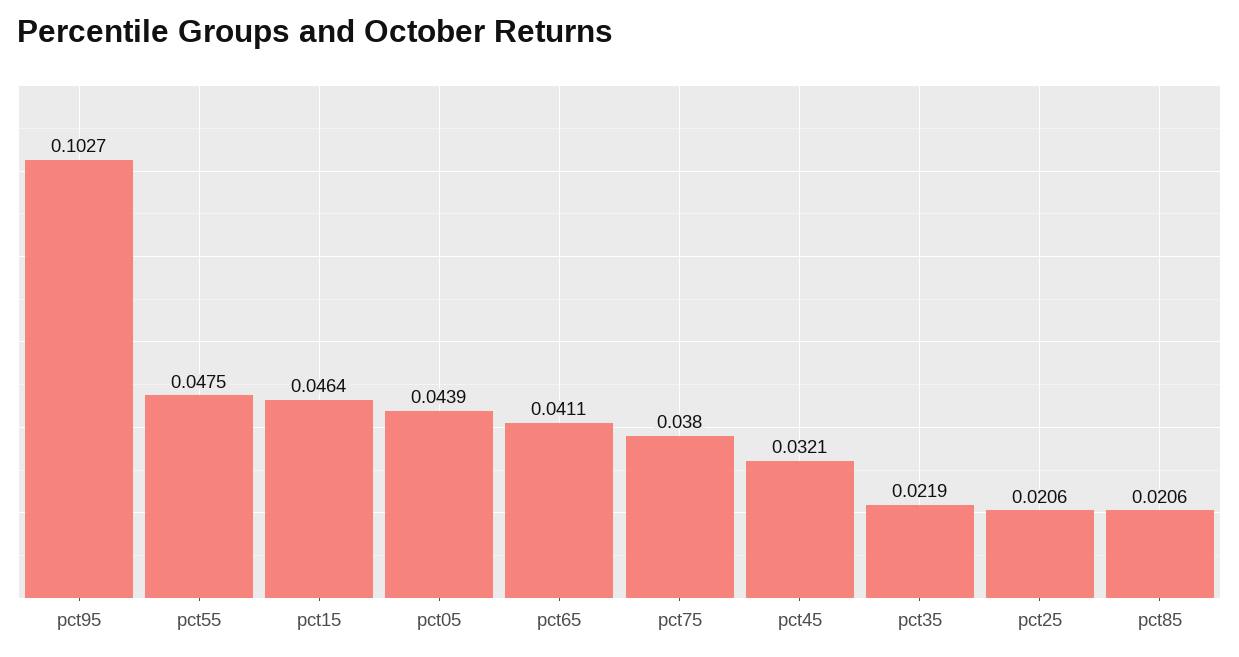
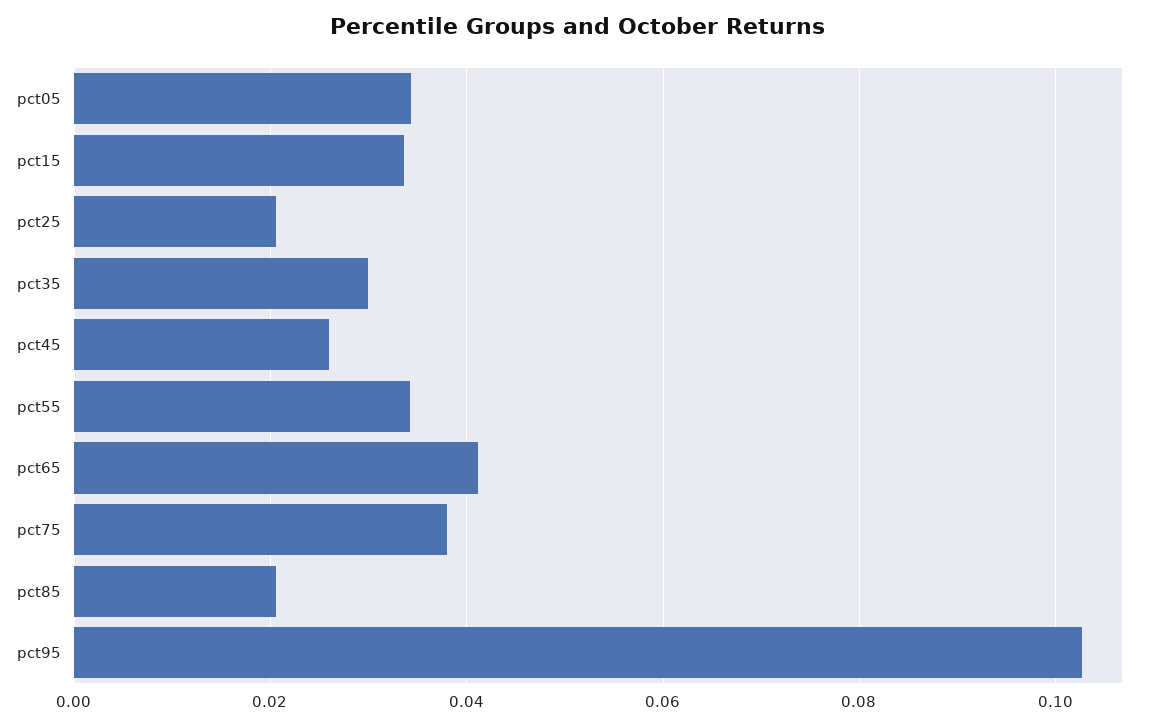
  {
    "pct95": 0.1027,
-   "pct55": 0.0475,
+   "pct55": 0.034,
-   "pct15": 0.0464,
+   "pct15": 0.034,
-   "pct05": 0.0439,
+   "pct05": 0.034,
    "pct65": 0.0411,
    "pct75": 0.038,
-   "pct45": 0.0321,
+   "pct45": 0.026,
-   "pct35": 0.0219,
+   "pct35": 0.03,
    "pct25": 0.0206,
    "pct85": 0.0206
  }

